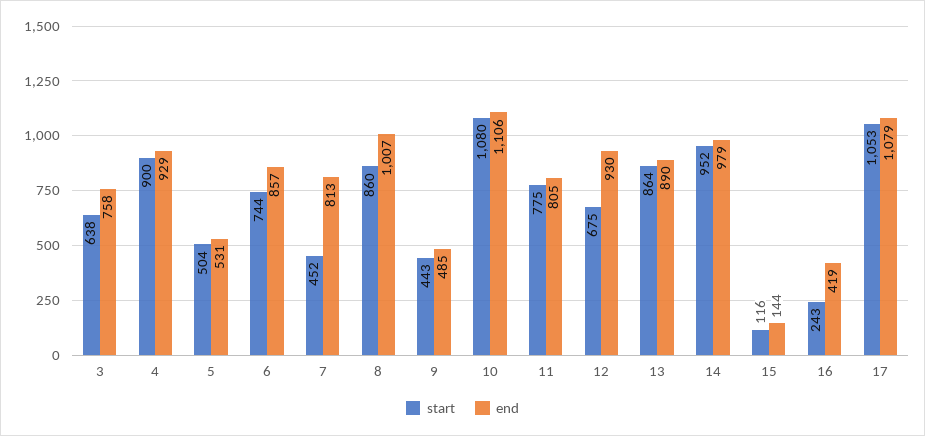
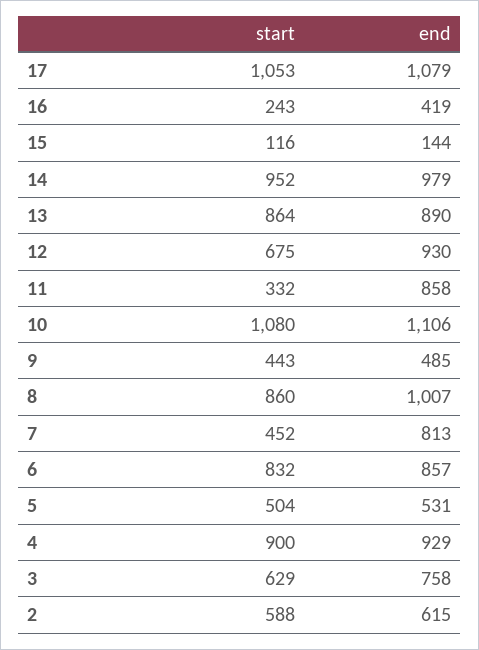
  {
    "start": {
-     "3": 638,
+     "3": 629,
      "4": 900,
      "5": 504,
-     "6": 744,
+     "6": 832,
      "7": 452,
      "8": 860,
      "9": 443,
      "10": 1080,
-     "11": 775,
+     "11": 332,
      "12": 675,
      "13": 864,
      "14": 952,
      "15": 116,
      "16": 243,
-     "17": 1053
+     "17": 1053,
+     "2": 588
    },
    "end": {
      "3": 758,
      "4": 929,
      "5": 531,
      "6": 857,
      "7": 813,
      "8": 1007,
      "9": 485,
      "10": 1106,
-     "11": 805,
+     "11": 858,
      "12": 930,
      "13": 890,
      "14": 979,
      "15": 144,
      "16": 419,
-     "17": 1079
+     "17": 1079,
+     "2": 615
    }
  }

